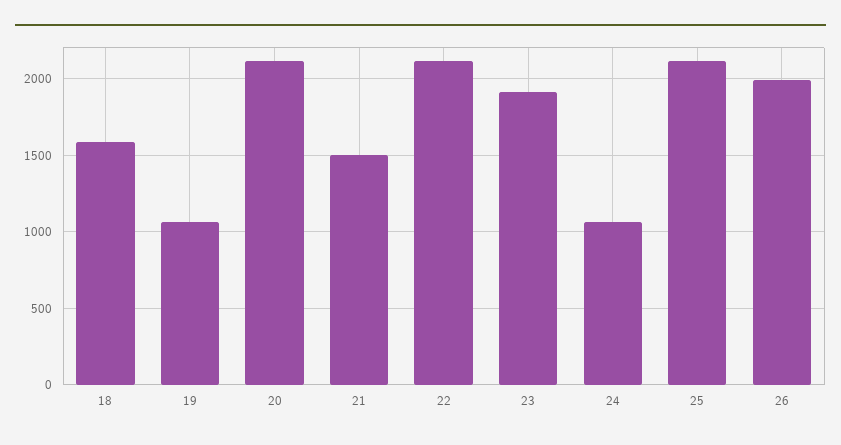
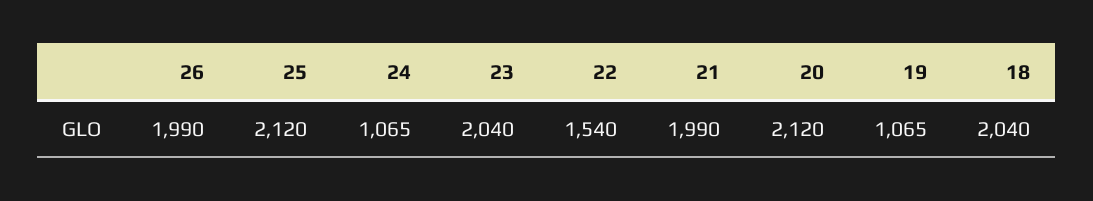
  {
-   "18": 1600,
+   "18": 2040,
    "19": 1065,
    "20": 2120,
-   "21": 1500,
+   "21": 1990,
-   "22": 2100,
+   "22": 1540,
-   "23": 1900,
+   "23": 2040,
    "24": 1065,
    "25": 2120,
    "26": 1990
  }

